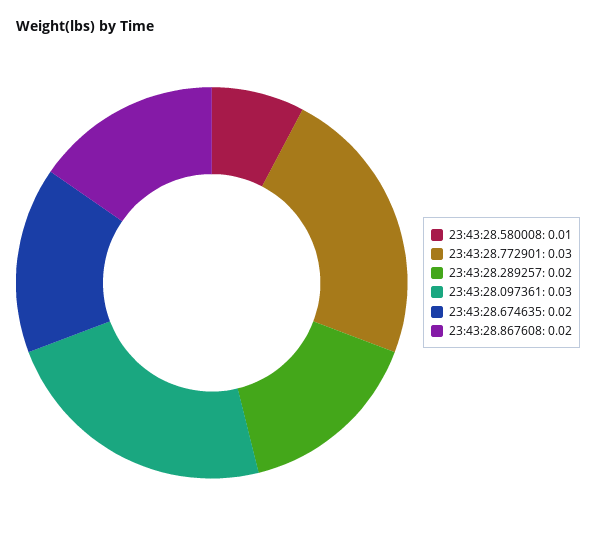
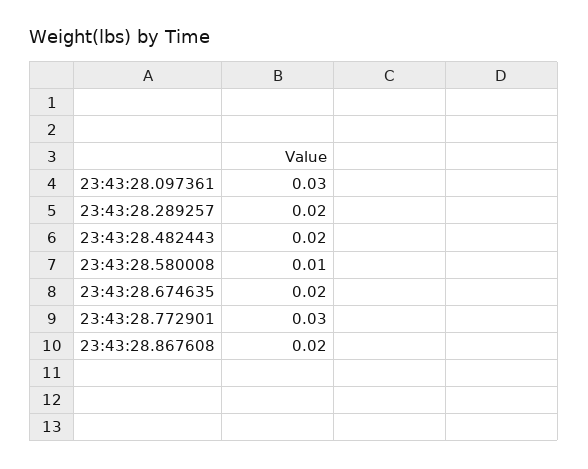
  {
    "23:43:28.580008": 0.01,
    "23:43:28.772901": 0.03,
    "23:43:28.289257": 0.02,
    "23:43:28.097361": 0.03,
    "23:43:28.674635": 0.02,
-   "23:43:28.867608": 0.02
+   "23:43:28.867608": 0.02,
+   "23:43:28.482443": 0.02
  }

